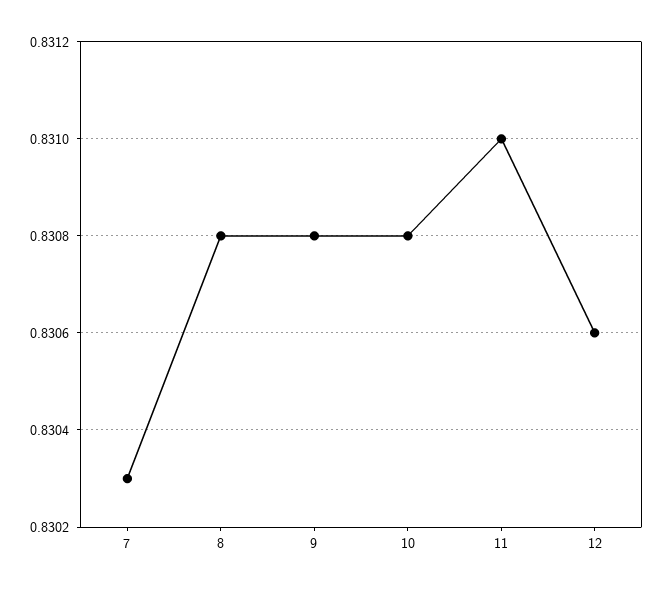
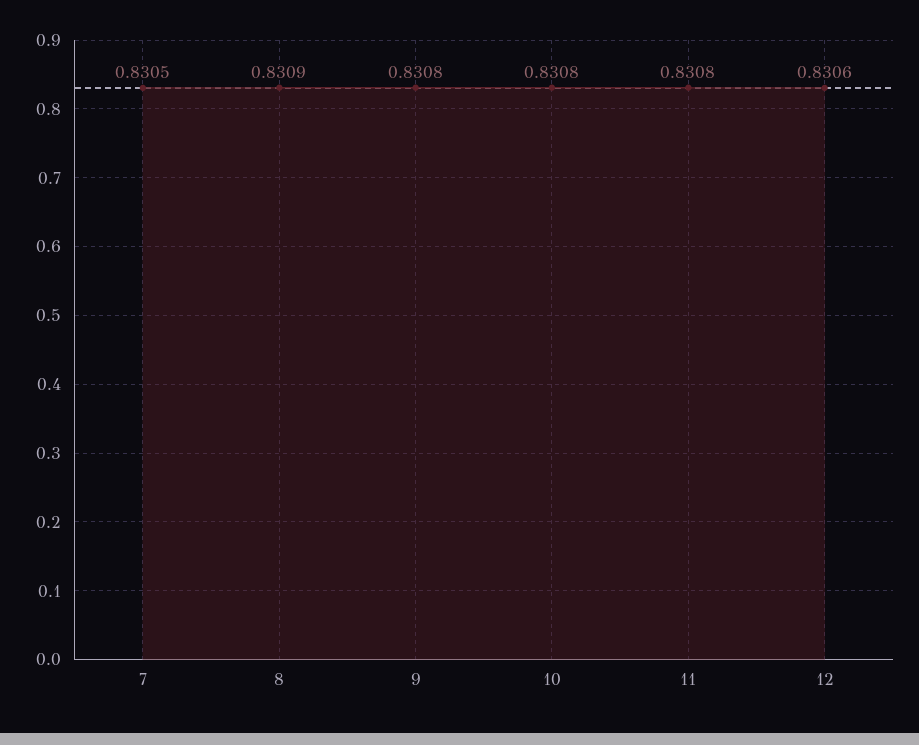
  {
-   "7": 0.8303,
+   "7": 0.8305,
-   "8": 0.8308,
+   "8": 0.8309,
    "9": 0.8308,
    "10": 0.8308,
-   "11": 0.831,
+   "11": 0.8308,
    "12": 0.8306
  }

